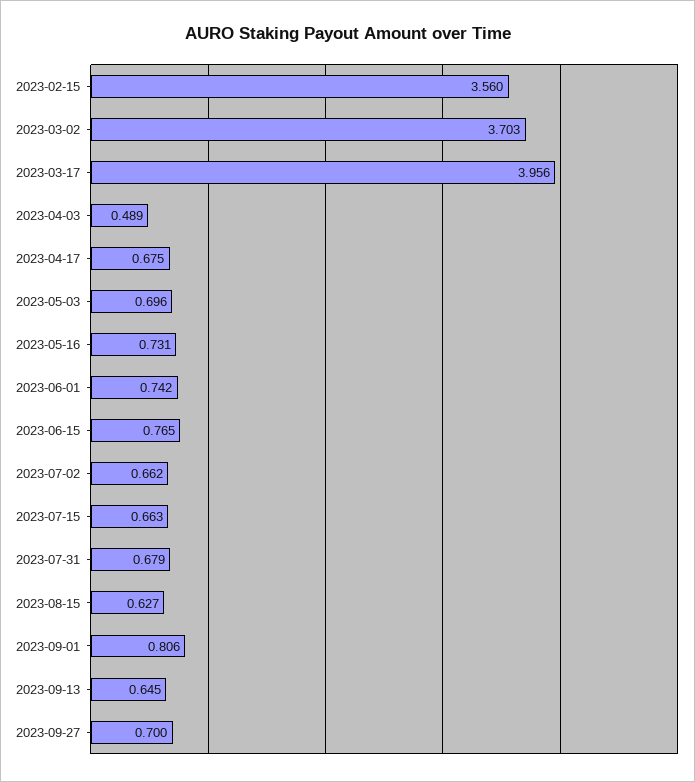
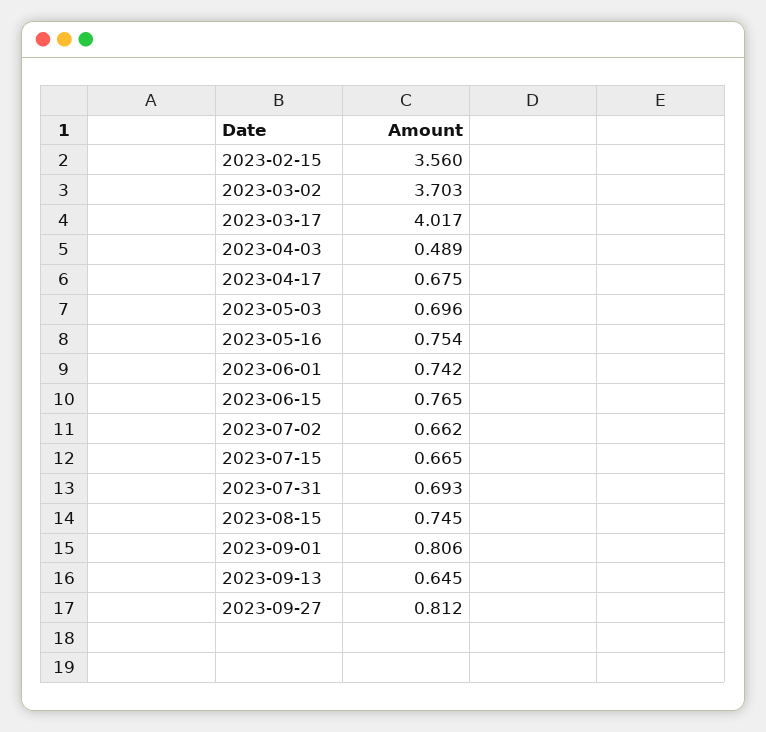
  {
    "2023-02-15": 3.56,
    "2023-03-02": 3.703,
-   "2023-03-17": 3.956,
+   "2023-03-17": 4.017,
    "2023-04-03": 0.489,
    "2023-04-17": 0.675,
    "2023-05-03": 0.696,
-   "2023-05-16": 0.731,
+   "2023-05-16": 0.754,
    "2023-06-01": 0.742,
    "2023-06-15": 0.765,
    "2023-07-02": 0.662,
-   "2023-07-15": 0.663,
+   "2023-07-15": 0.665,
-   "2023-07-31": 0.679,
+   "2023-07-31": 0.693,
-   "2023-08-15": 0.627,
+   "2023-08-15": 0.745,
    "2023-09-01": 0.806,
    "2023-09-13": 0.645,
-   "2023-09-27": 0.7
+   "2023-09-27": 0.812
  }

